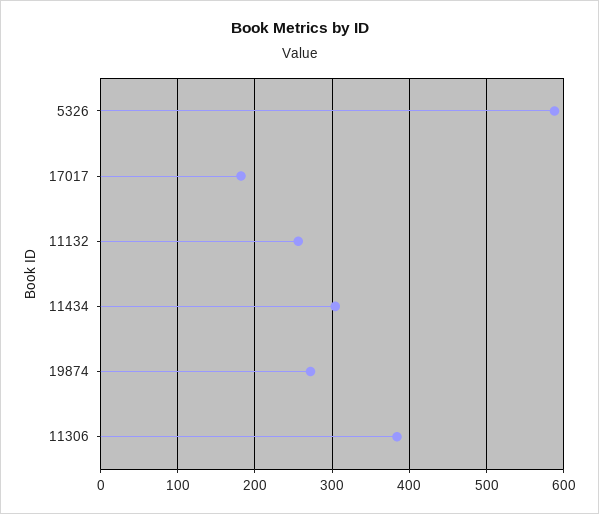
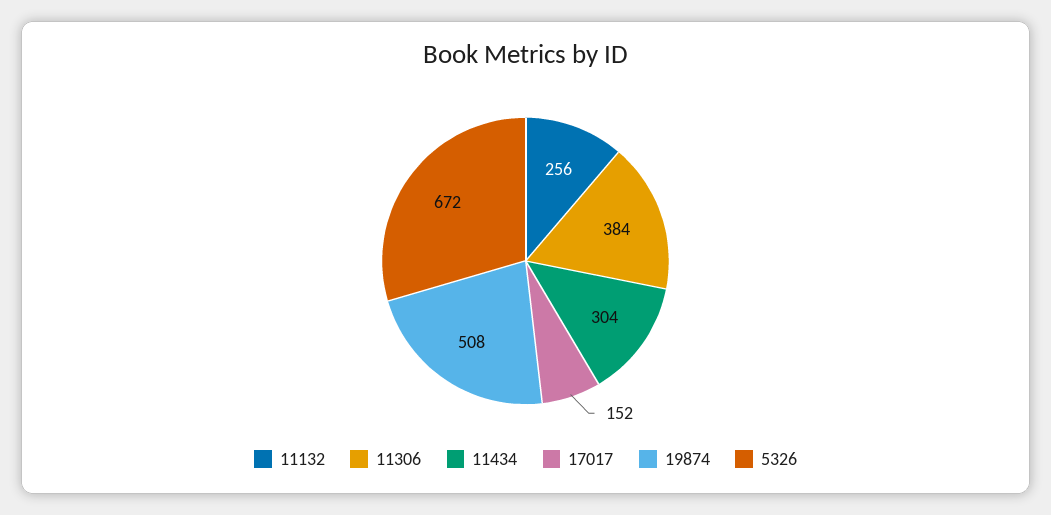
  {
-   "5326": 590,
+   "5326": 672,
-   "17017": 180,
+   "17017": 152,
    "11132": 256,
    "11434": 304,
-   "19874": 270,
+   "19874": 508,
    "11306": 384
  }

